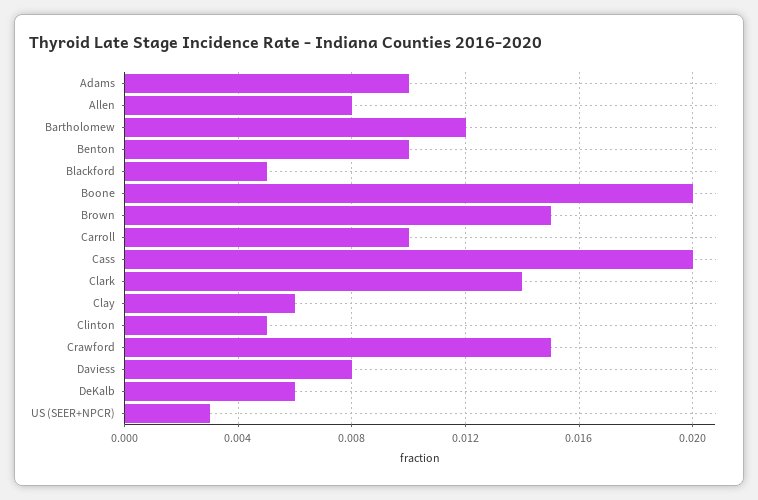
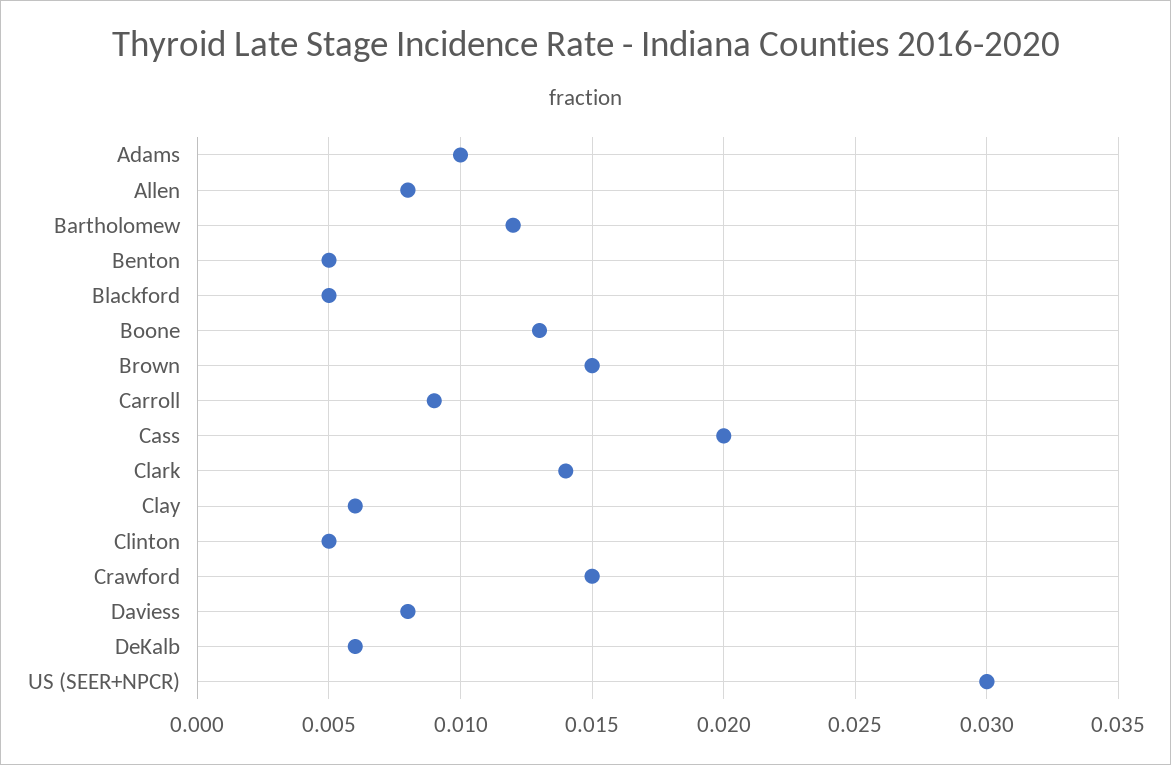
  {
    "Adams": 0.01,
    "Allen": 0.008,
    "Bartholomew": 0.012,
-   "Benton": 0.01,
+   "Benton": 0.005,
    "Blackford": 0.005,
-   "Boone": 0.02,
+   "Boone": 0.013,
    "Brown": 0.015,
-   "Carroll": 0.01,
+   "Carroll": 0.009,
    "Cass": 0.02,
    "Clark": 0.014,
    "Clay": 0.006,
    "Clinton": 0.005,
    "Crawford": 0.015,
    "Daviess": 0.008,
    "DeKalb": 0.006,
-   "US (SEER+NPCR)": 0.003
+   "US (SEER+NPCR)": 0.03
  }

